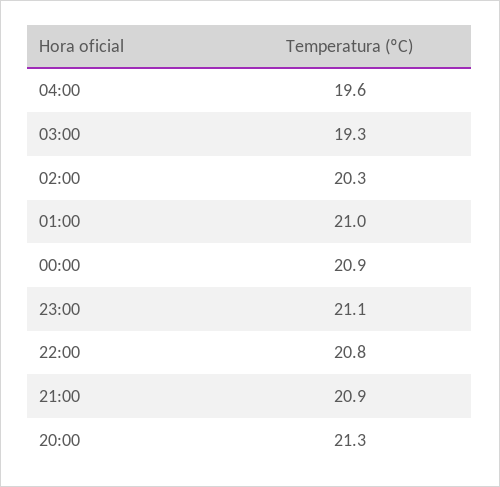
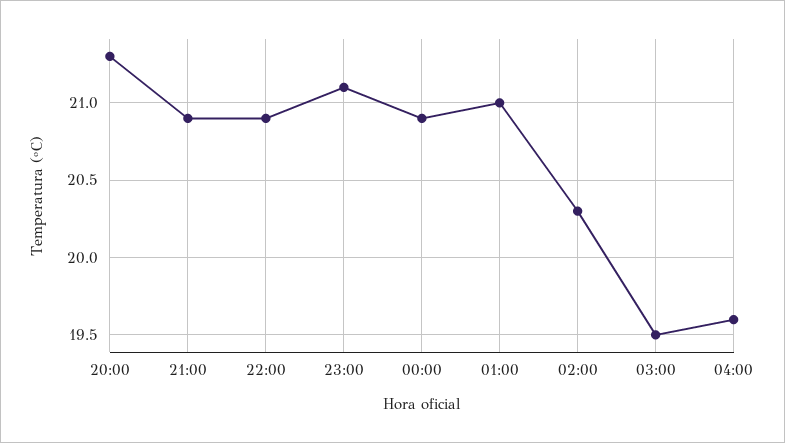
  {
    "04:00": 19.6,
-   "03:00": 19.3,
+   "03:00": 19.5,
    "02:00": 20.3,
    "01:00": 21,
    "00:00": 20.9,
    "23:00": 21.1,
-   "22:00": 20.8,
+   "22:00": 20.9,
    "21:00": 20.9,
    "20:00": 21.3
  }

